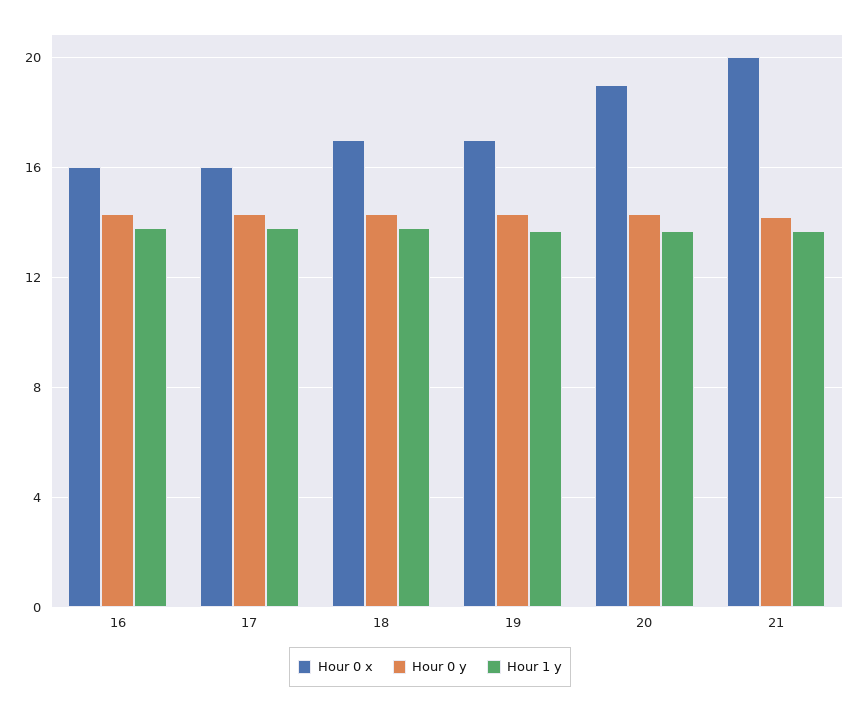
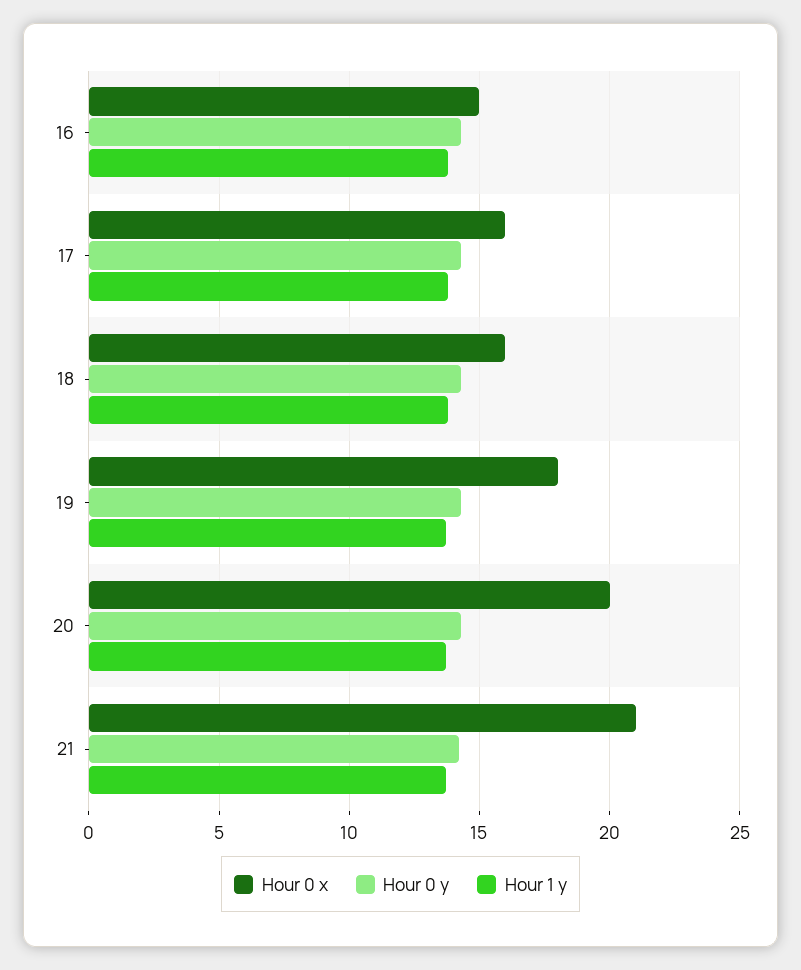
  {
    "Hour 0 x": {
-     "16": 16,
+     "16": 15,
      "17": 16,
-     "18": 17,
+     "18": 16,
-     "19": 17,
+     "19": 18,
-     "20": 19,
+     "20": 20,
-     "21": 20
+     "21": 21
    },
    "Hour 0 y": {
      "16": 14.5,
      "17": 14.5,
      "18": 14.5,
      "19": 14.5,
      "20": 14.5,
      "21": 14
    },
    "Hour 1 y": {
      "16": 14,
      "17": 14,
      "18": 14,
      "19": 13.5,
      "20": 13.5,
      "21": 13.5
    }
  }

